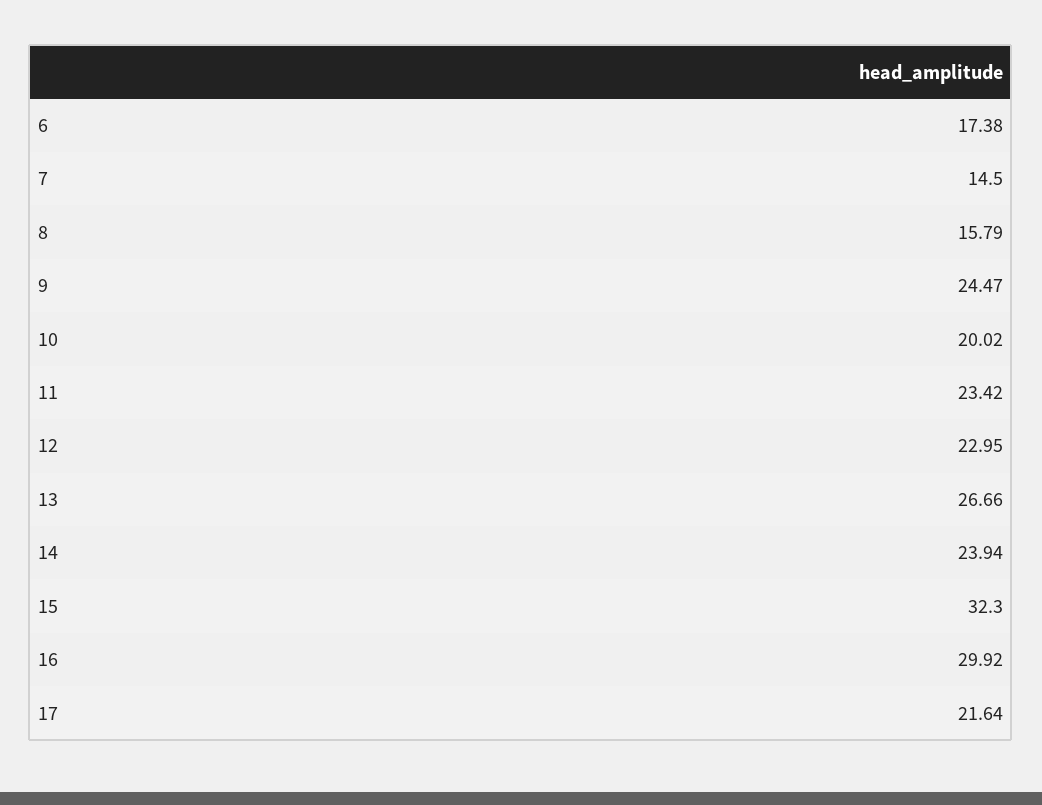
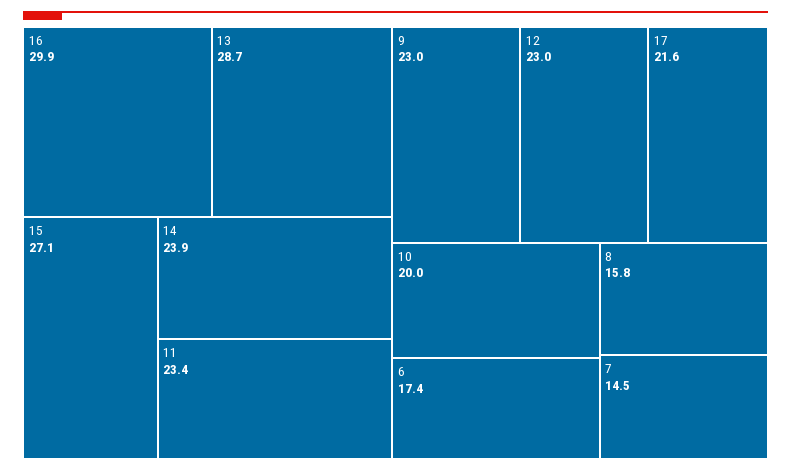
  {
    "6": 17.38,
    "7": 14.5,
    "8": 15.79,
-   "9": 24.47,
+   "9": 23,
    "10": 20.02,
    "11": 23.42,
    "12": 22.95,
-   "13": 26.66,
+   "13": 28.7,
    "14": 23.94,
-   "15": 32.3,
+   "15": 27.1,
    "16": 29.92,
    "17": 21.64
  }

